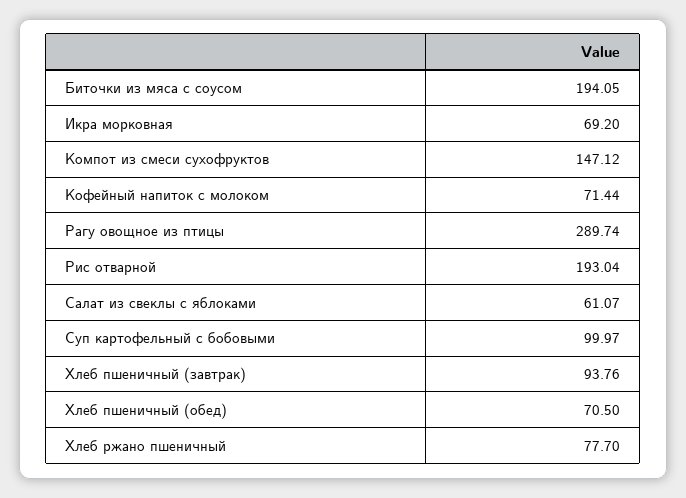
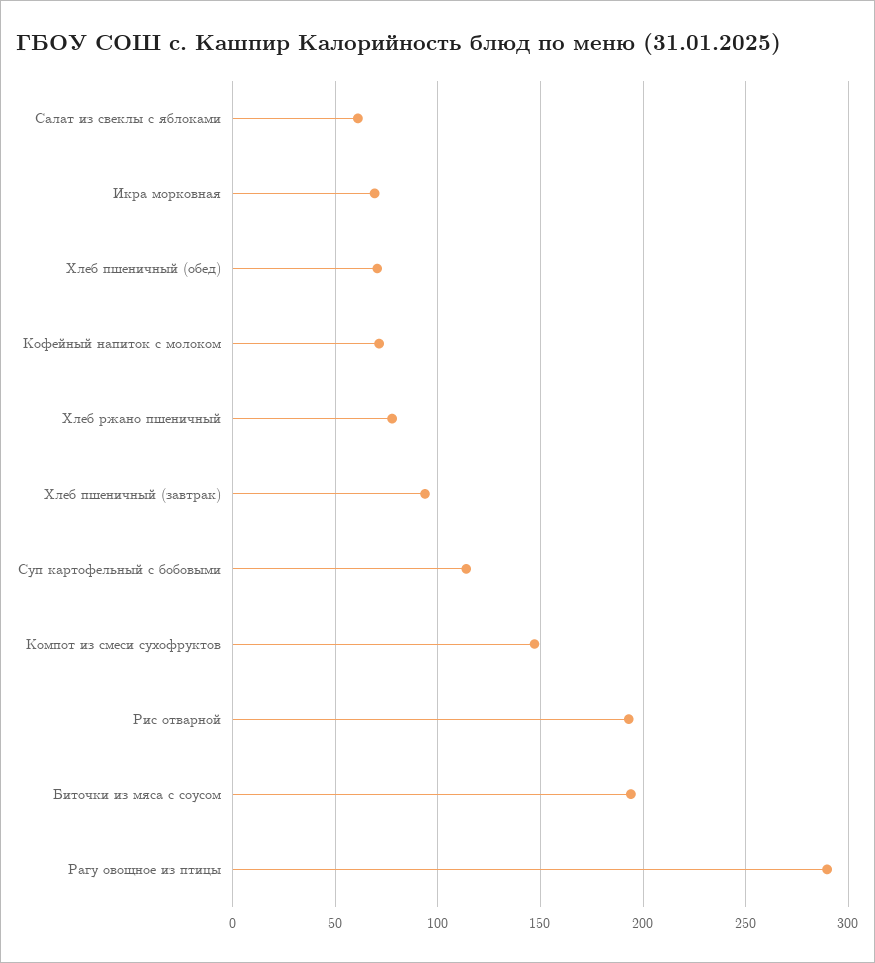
  {
    "Биточки из мяса с соусом": 194.05,
    "Икра морковная": 69.2,
    "Компот из смеси сухофруктов": 147.12,
    "Кофейный напиток с молоком": 71.44,
    "Рагу овощное из птицы": 289.74,
    "Рис отварной": 193.04,
    "Салат из свеклы с яблоками": 61.07,
-   "Суп картофельный с бобовыми": 99.97,
+   "Суп картофельный с бобовыми": 115,
    "Хлеб пшеничный (завтрак)": 93.76,
    "Хлеб пшеничный (обед)": 70.5,
    "Хлеб ржано пшеничный": 77.7
  }

